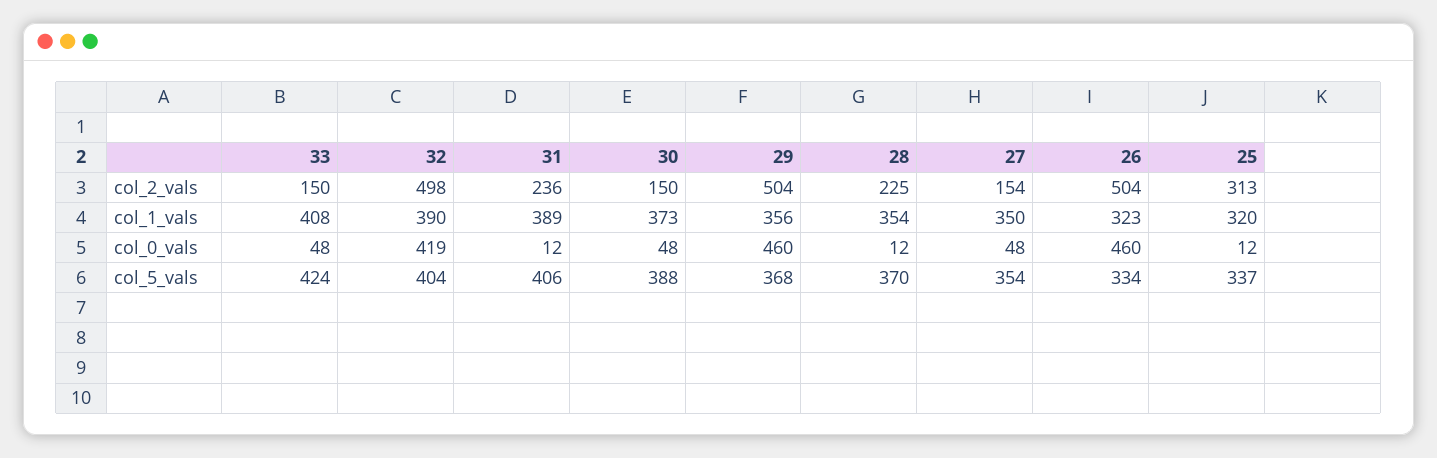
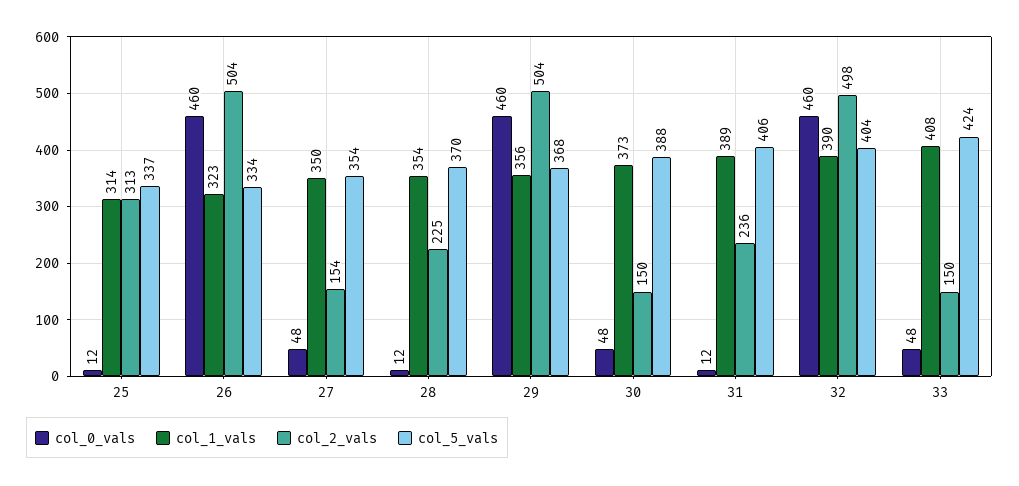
  {
    "col_2_vals": {
      "33": 150,
      "32": 498,
      "31": 236,
      "30": 150,
      "29": 504,
      "28": 225,
      "27": 154,
      "26": 504,
      "25": 313
    },
    "col_1_vals": {
      "33": 408,
      "32": 390,
      "31": 389,
      "30": 373,
      "29": 356,
      "28": 354,
      "27": 350,
      "26": 323,
-     "25": 320
+     "25": 314
    },
    "col_0_vals": {
      "33": 48,
-     "32": 419,
+     "32": 460,
      "31": 12,
      "30": 48,
      "29": 460,
      "28": 12,
      "27": 48,
      "26": 460,
      "25": 12
    },
    "col_5_vals": {
      "33": 424,
      "32": 404,
      "31": 406,
      "30": 388,
      "29": 368,
      "28": 370,
      "27": 354,
      "26": 334,
      "25": 337
    }
  }

